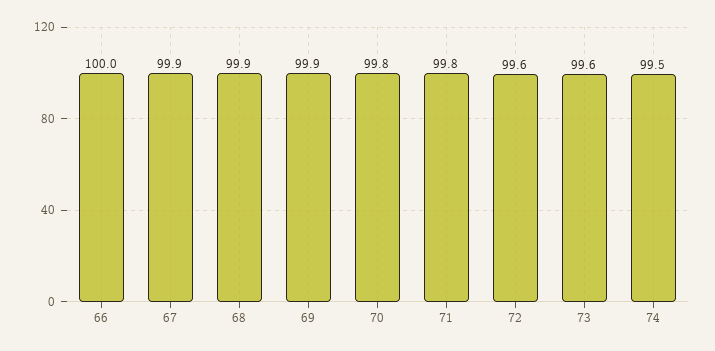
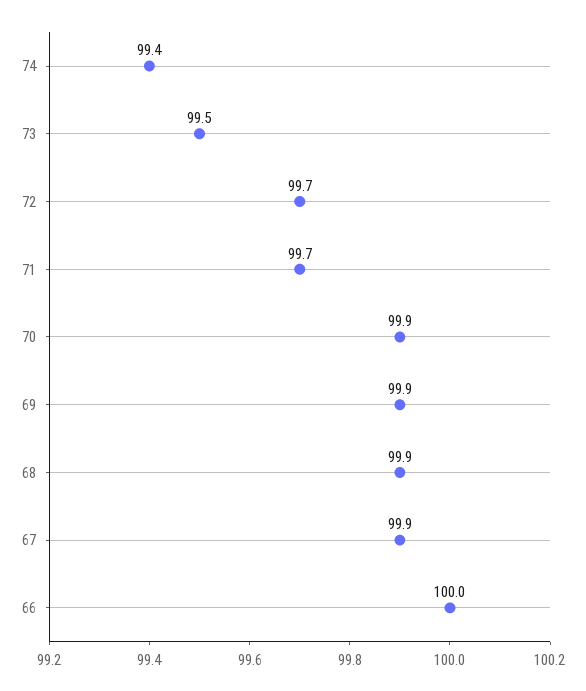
  {
    "66": 100,
    "67": 99.9,
    "68": 99.9,
    "69": 99.9,
-   "70": 99.8,
+   "70": 99.9,
-   "71": 99.8,
+   "71": 99.7,
-   "72": 99.6,
+   "72": 99.7,
-   "73": 99.6,
+   "73": 99.5,
-   "74": 99.5
+   "74": 99.4
  }

